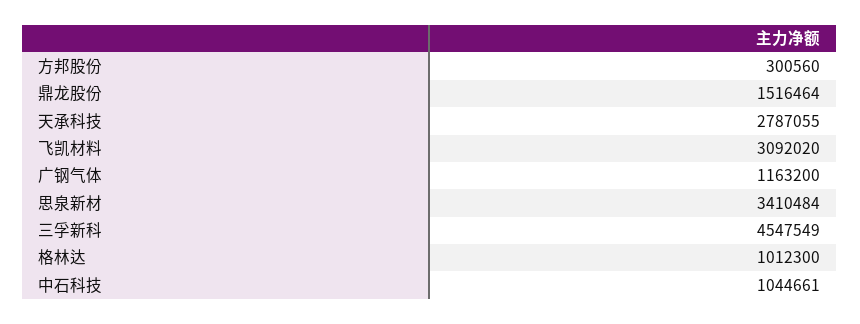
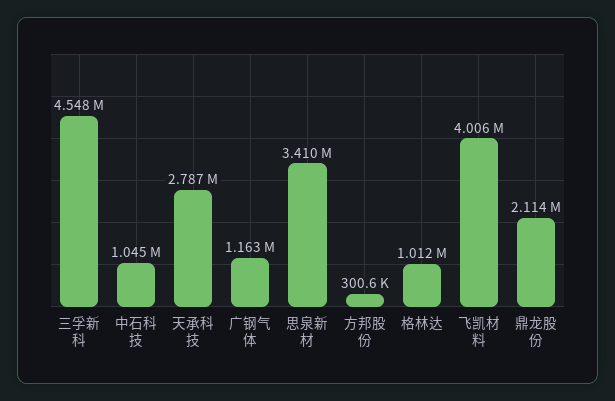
  {
    "方邦股份": 300560,
-   "鼎龙股份": 1516464,
+   "鼎龙股份": 2114000,
    "天承科技": 2787055,
-   "飞凯材料": 3092020,
+   "飞凯材料": 4006000,
    "广钢气体": 1163200,
    "思泉新材": 3410484,
    "三孚新科": 4547549,
    "格林达": 1012300,
    "中石科技": 1044661
  }

